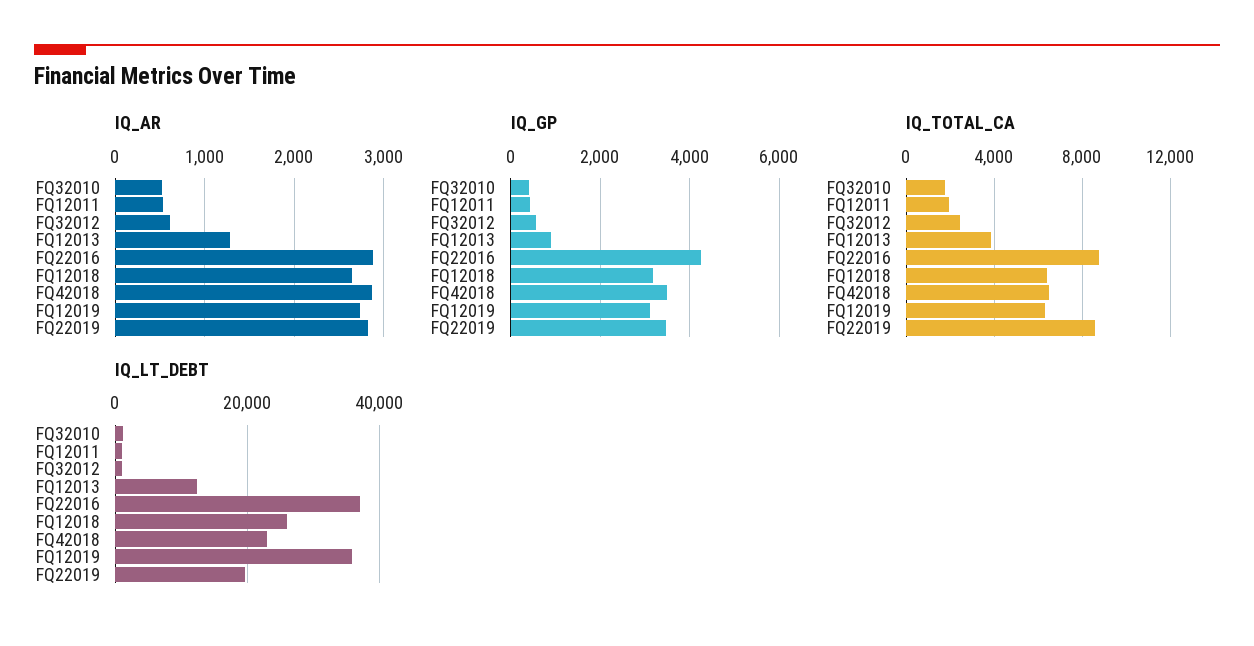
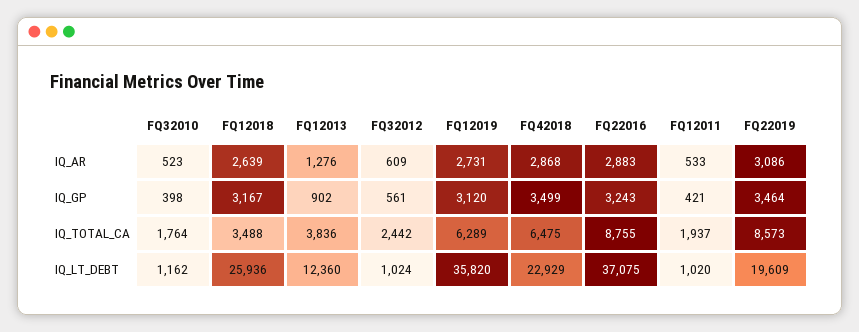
  {
    "IQ_AR": {
      "FQ32010": 523,
      "FQ12011": 533,
      "FQ32012": 609,
      "FQ12013": 1276,
      "FQ22016": 2883,
      "FQ12018": 2639,
      "FQ42018": 2868,
      "FQ12019": 2731,
-     "FQ22019": 2800
+     "FQ22019": 3086
    },
    "IQ_GP": {
      "FQ32010": 398,
      "FQ12011": 421,
      "FQ32012": 561,
      "FQ12013": 902,
-     "FQ22016": 4200,
+     "FQ22016": 3243,
      "FQ12018": 3167,
      "FQ42018": 3499,
      "FQ12019": 3120,
      "FQ22019": 3464
    },
    "IQ_TOTAL_CA": {
      "FQ32010": 1764,
      "FQ12011": 1937,
      "FQ32012": 2442,
      "FQ12013": 3836,
      "FQ22016": 8755,
-     "FQ12018": 6500,
+     "FQ12018": 3488,
      "FQ42018": 6475,
      "FQ12019": 6289,
      "FQ22019": 8573
    },
    "IQ_LT_DEBT": {
      "FQ32010": 1162,
      "FQ12011": 1020,
      "FQ32012": 1024,
      "FQ12013": 12360,
      "FQ22016": 37075,
      "FQ12018": 25936,
      "FQ42018": 22929,
      "FQ12019": 35820,
      "FQ22019": 19609
    }
  }

